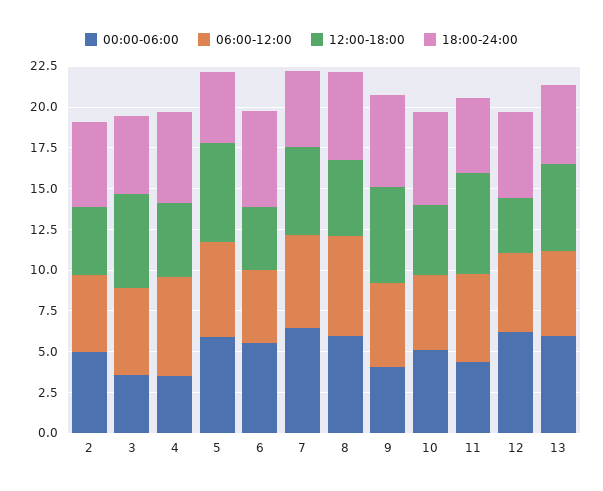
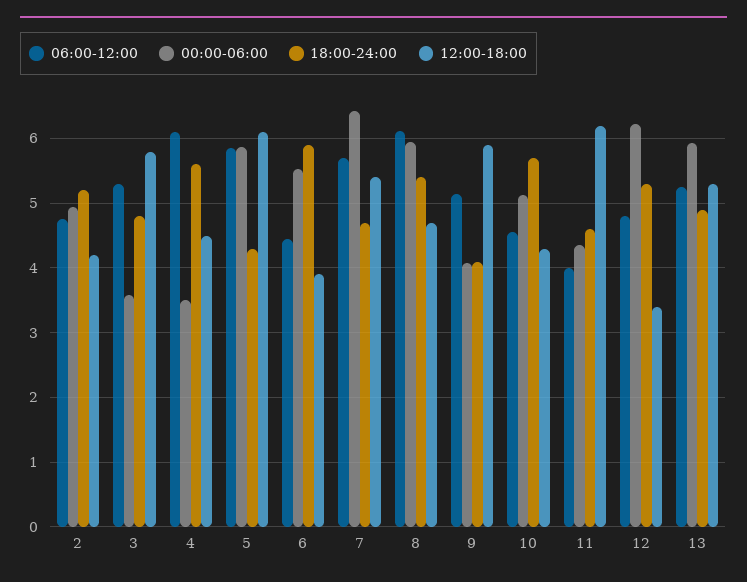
  {
    "00:00-06:00": {
      "2": 5,
      "3": 3.6,
      "4": 3.5,
      "5": 5.9,
      "6": 5.5,
      "7": 6.4,
      "8": 6,
      "9": 4.1,
      "10": 5.1,
      "11": 4.4,
      "12": 6.2,
      "13": 5.9
    },
    "06:00-12:00": {
      "2": 4.8,
      "3": 5.3,
      "4": 6.1,
      "5": 5.9,
      "6": 4.5,
      "7": 5.7,
      "8": 6.1,
      "9": 5.2,
      "10": 4.6,
-     "11": 5.5,
+     "11": 4,
      "12": 4.8,
      "13": 5.3
    },
    "12:00-18:00": {
      "2": 4.2,
      "3": 5.8,
      "4": 4.5,
      "5": 6.1,
      "6": 3.9,
      "7": 5.4,
      "8": 4.7,
      "9": 5.9,
      "10": 4.3,
      "11": 6.2,
      "12": 3.4,
      "13": 5.3
    },
    "18:00-24:00": {
      "2": 5.2,
      "3": 4.8,
      "4": 5.6,
      "5": 4.3,
      "6": 5.9,
      "7": 4.7,
      "8": 5.4,
-     "9": 5.5,
+     "9": 4.1,
      "10": 5.7,
      "11": 4.6,
      "12": 5.3,
      "13": 4.9
    }
  }

